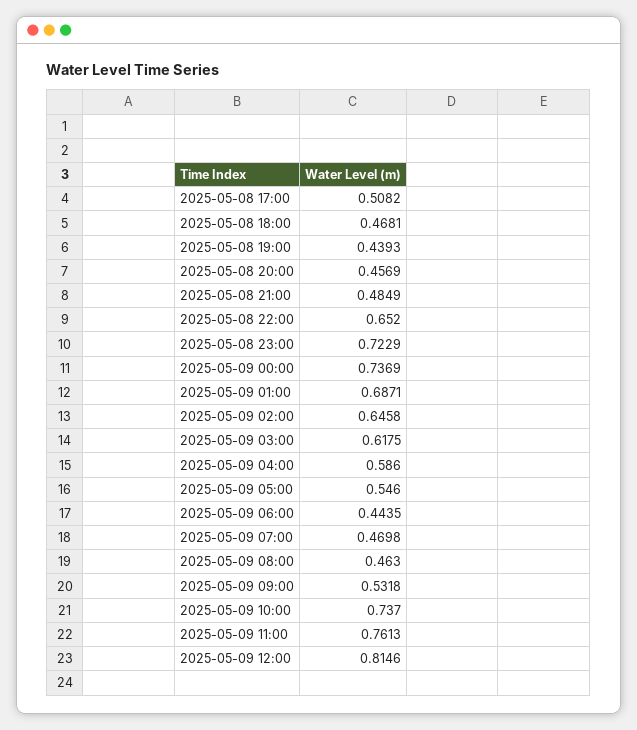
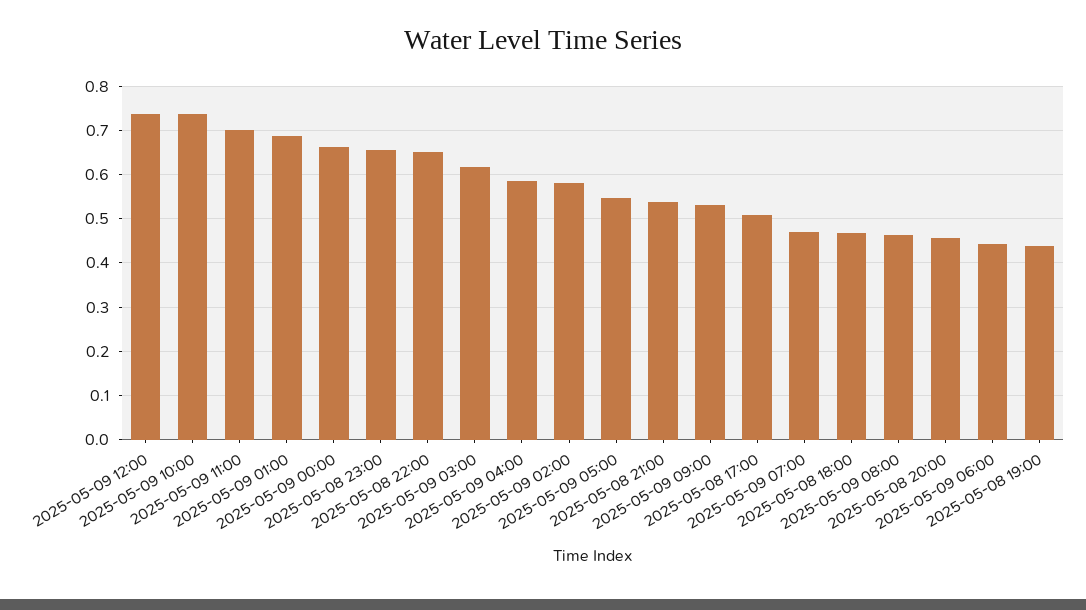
  {
    "2025-05-08 17:00": 0.5082,
    "2025-05-08 18:00": 0.4681,
    "2025-05-08 19:00": 0.4393,
    "2025-05-08 20:00": 0.4569,
-   "2025-05-08 21:00": 0.4849,
+   "2025-05-08 21:00": 0.54,
    "2025-05-08 22:00": 0.652,
-   "2025-05-08 23:00": 0.7229,
+   "2025-05-08 23:00": 0.66,
-   "2025-05-09 00:00": 0.7369,
+   "2025-05-09 00:00": 0.66,
    "2025-05-09 01:00": 0.6871,
-   "2025-05-09 02:00": 0.6458,
+   "2025-05-09 02:00": 0.58,
    "2025-05-09 03:00": 0.6175,
    "2025-05-09 04:00": 0.586,
    "2025-05-09 05:00": 0.546,
    "2025-05-09 06:00": 0.4435,
    "2025-05-09 07:00": 0.4698,
    "2025-05-09 08:00": 0.463,
    "2025-05-09 09:00": 0.5318,
    "2025-05-09 10:00": 0.737,
-   "2025-05-09 11:00": 0.7613,
+   "2025-05-09 11:00": 0.7,
-   "2025-05-09 12:00": 0.8146
+   "2025-05-09 12:00": 0.74
  }

